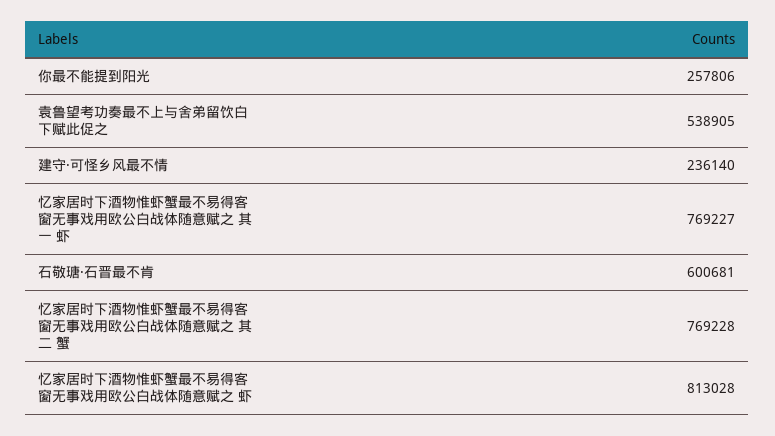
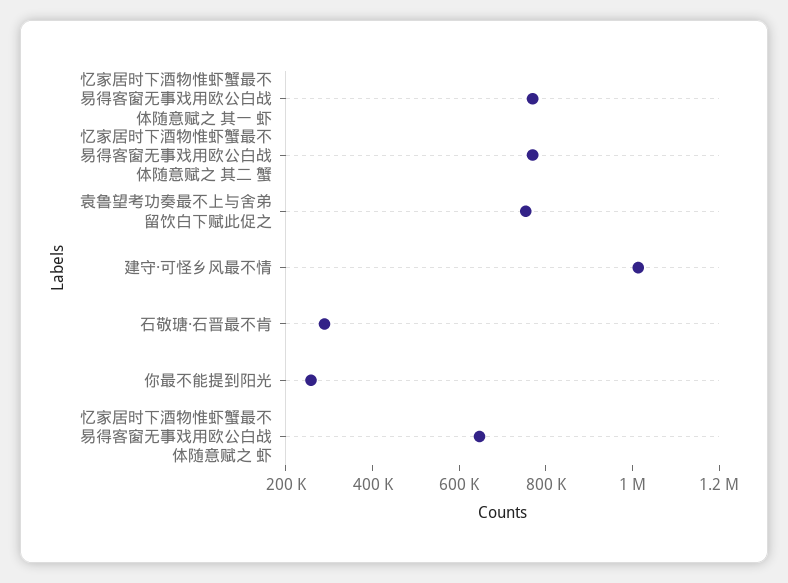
  {
    "你最不能提到阳光": 257806,
-   "袁鲁望考功奏最不上与舍弟留饮白下赋此促之": 538905,
+   "袁鲁望考功奏最不上与舍弟留饮白下赋此促之": 750000,
-   "建守·可怪乡风最不情": 236140,
+   "建守·可怪乡风最不情": 1000000,
    "忆家居时下酒物惟虾蟹最不易得客窗无事戏用欧公白战体随意赋之 其一 虾": 769227,
-   "石敬瑭·石晋最不肯": 600681,
+   "石敬瑭·石晋最不肯": 300000,
    "忆家居时下酒物惟虾蟹最不易得客窗无事戏用欧公白战体随意赋之 其二 蟹": 769228,
-   "忆家居时下酒物惟虾蟹最不易得客窗无事戏用欧公白战体随意赋之 虾": 813028
+   "忆家居时下酒物惟虾蟹最不易得客窗无事戏用欧公白战体随意赋之 虾": 650000
  }

